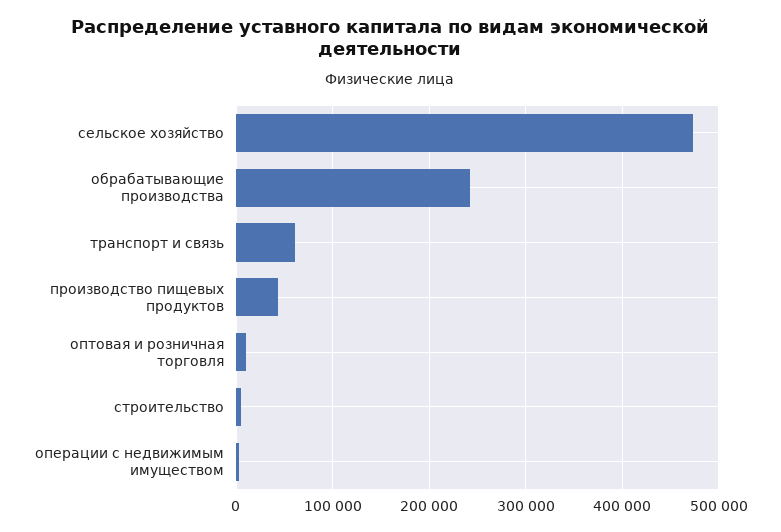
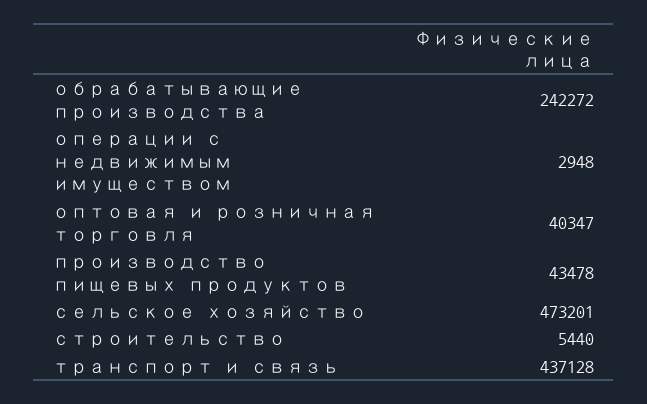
  {
    "сельское хозяйство": 473201,
    "обрабатывающие производства": 242272,
-   "транспорт и связь": 60000,
+   "транспорт и связь": 437128,
    "производство пищевых продуктов": 43478,
-   "оптовая и розничная торговля": 10000,
+   "оптовая и розничная торговля": 40347,
    "строительство": 5440,
    "операции с недвижимым имуществом": 2948
  }

